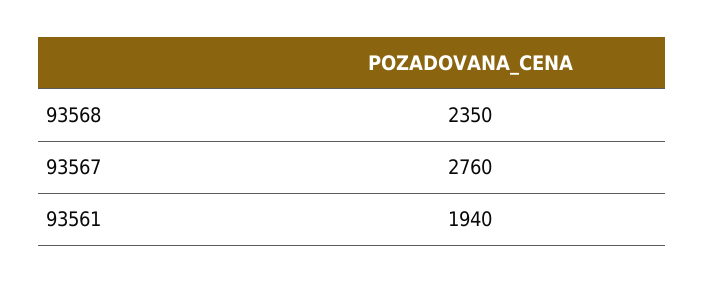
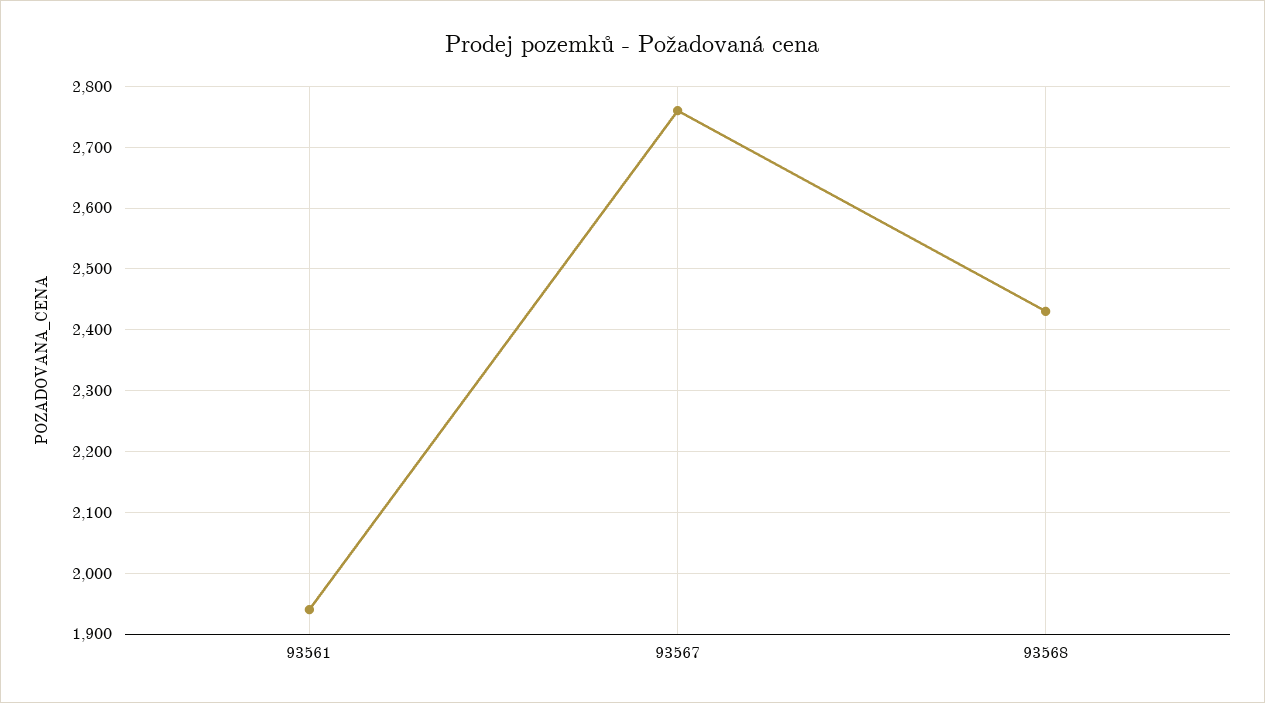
  {
-   "93568": 2350,
+   "93568": 2430,
    "93567": 2760,
    "93561": 1940
  }

